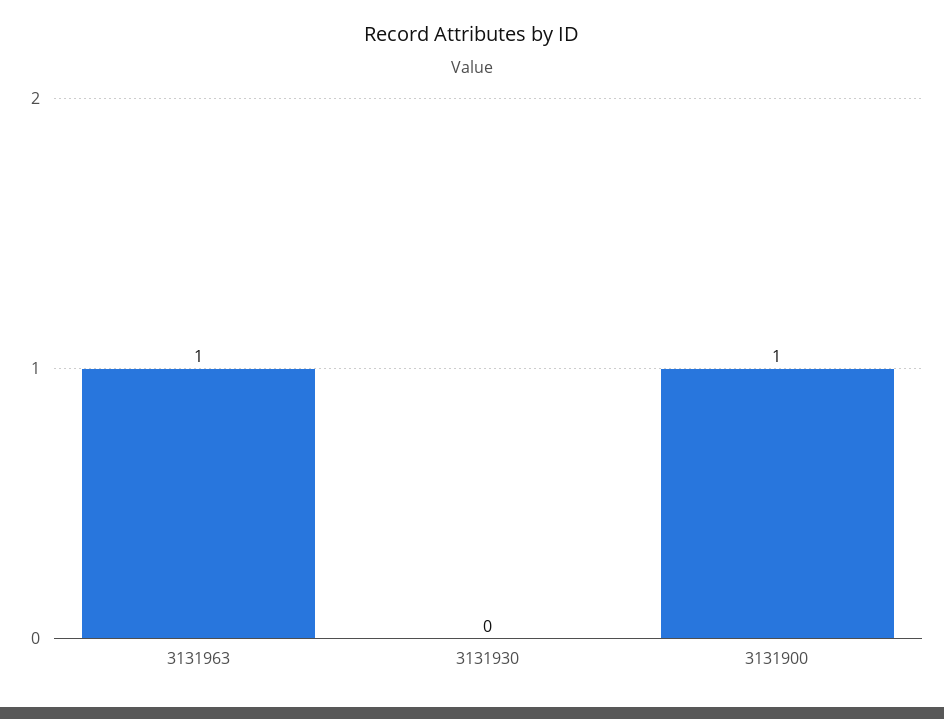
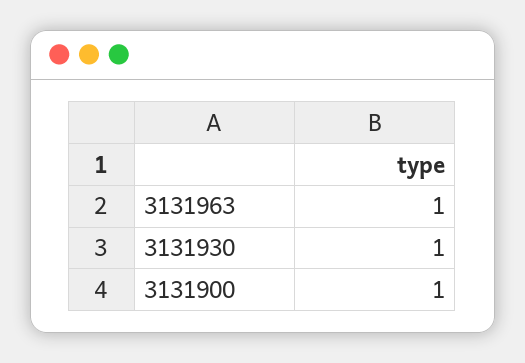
  {
    "3131963": 1,
-   "3131930": 0,
+   "3131930": 1,
    "3131900": 1
  }

